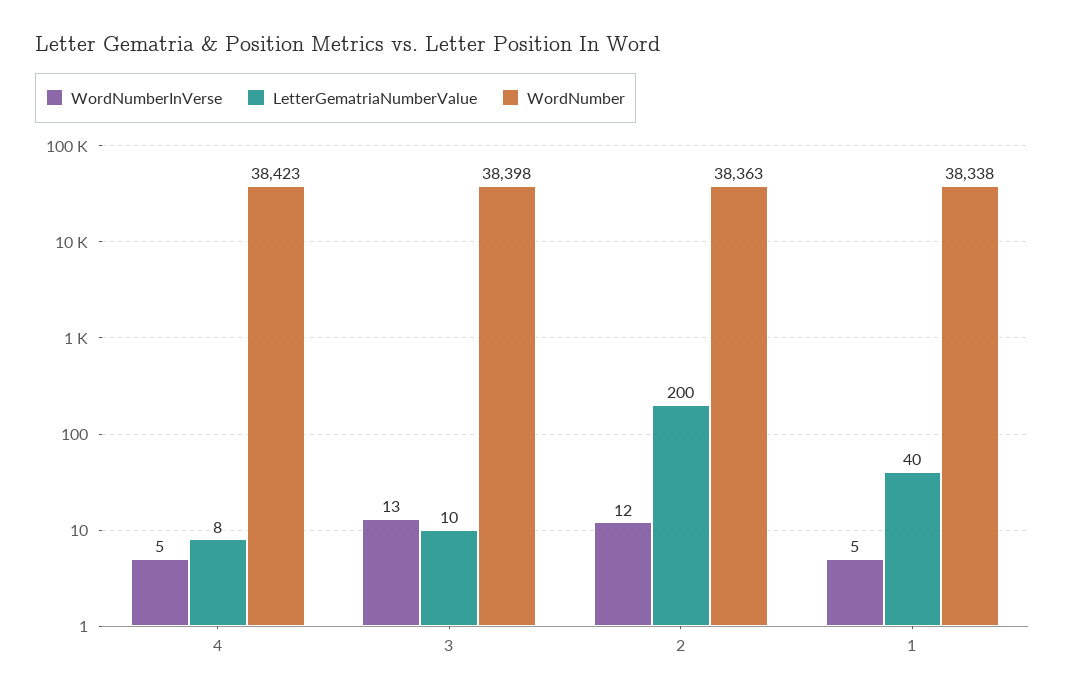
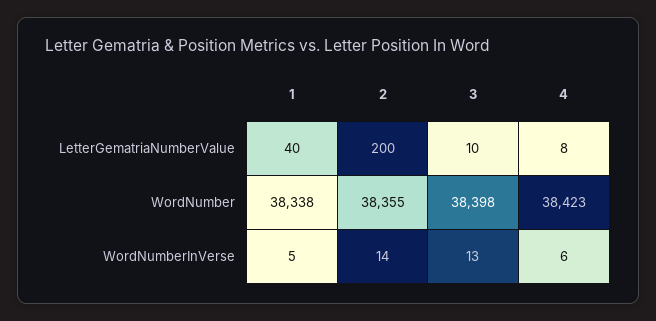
  {
    "WordNumberInVerse": {
-     "4": 5,
+     "4": 6,
      "3": 13,
-     "2": 12,
+     "2": 14,
      "1": 5
    },
    "LetterGematriaNumberValue": {
      "4": 8,
      "3": 10,
      "2": 200,
      "1": 40
    },
    "WordNumber": {
      "4": 38423,
      "3": 38398,
-     "2": 38363,
+     "2": 38355,
      "1": 38338
    }
  }

